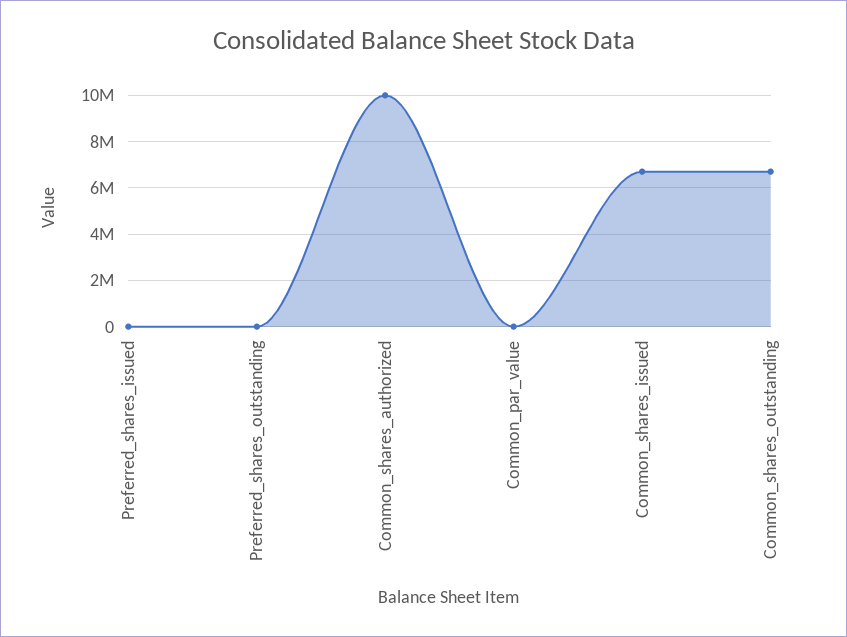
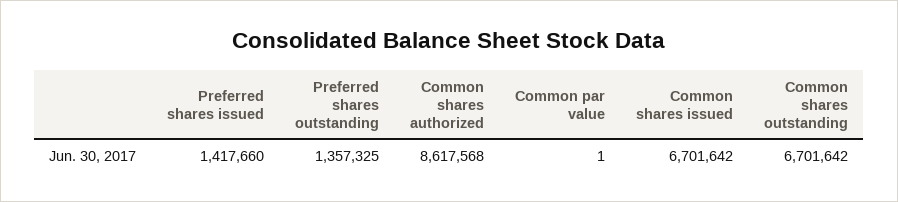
  {
-   "Preferred_shares_issued": 0,
+   "Preferred_shares_issued": 1417660,
-   "Preferred_shares_outstanding": 0,
+   "Preferred_shares_outstanding": 1357325,
-   "Common_shares_authorized": 10000000,
+   "Common_shares_authorized": 8617568,
    "Common_par_value": 1,
    "Common_shares_issued": 6701642,
    "Common_shares_outstanding": 6701642
  }

